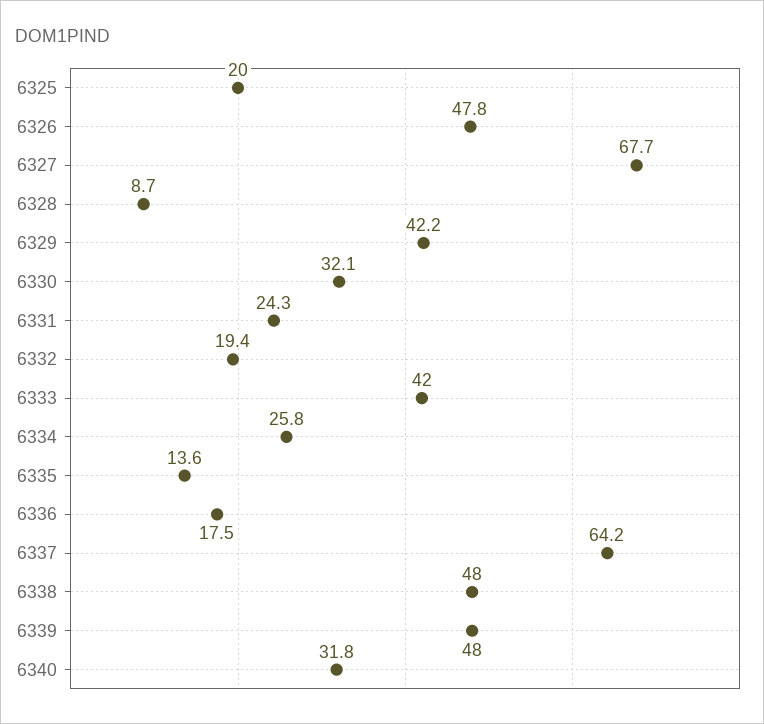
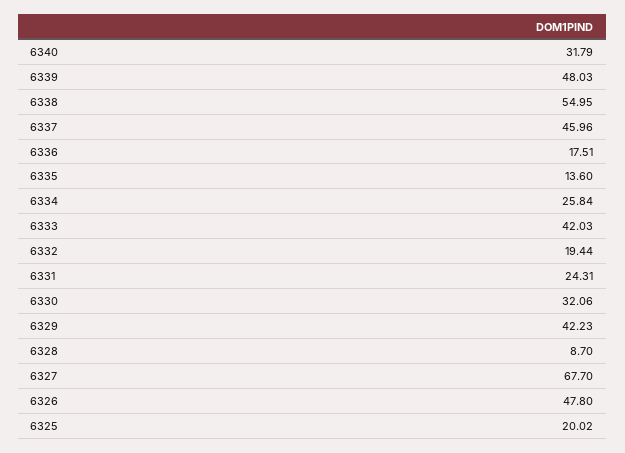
  {
    "6325": 20.02,
    "6326": 47.8,
    "6327": 67.7,
    "6328": 8.7,
    "6329": 42.23,
    "6330": 32.06,
    "6331": 24.31,
    "6332": 19.44,
    "6333": 42.03,
    "6334": 25.84,
    "6335": 13.6,
    "6336": 17.51,
-   "6337": 64.2,
+   "6337": 45.96,
-   "6338": 48,
+   "6338": 54.95,
    "6339": 48.03,
    "6340": 31.79
  }

